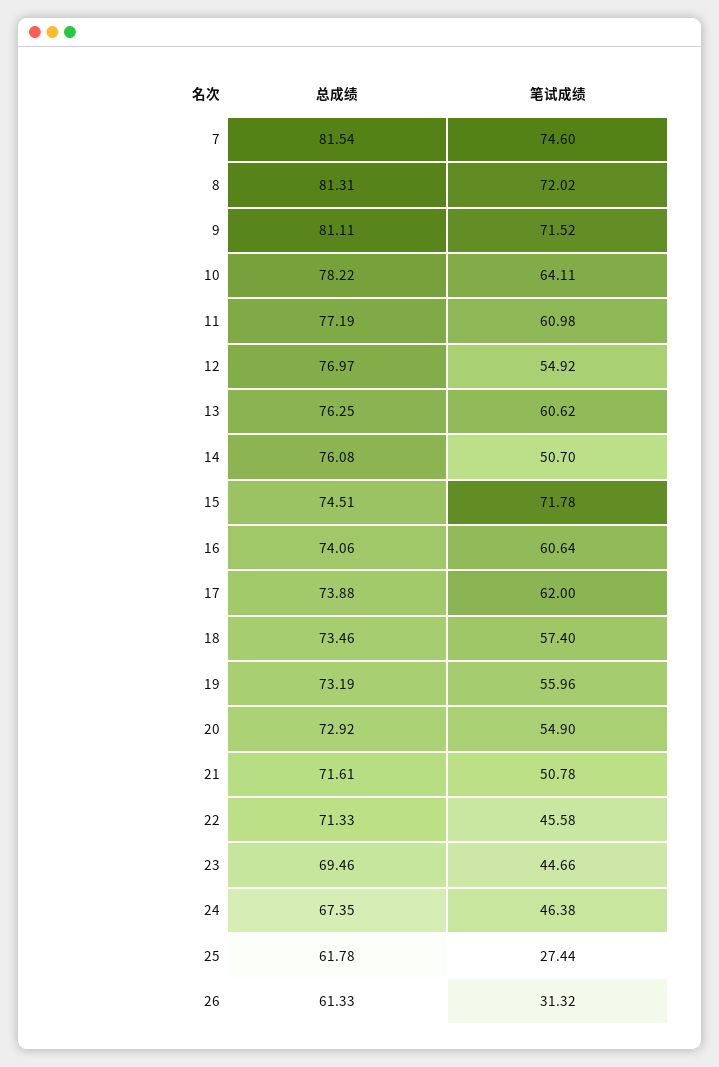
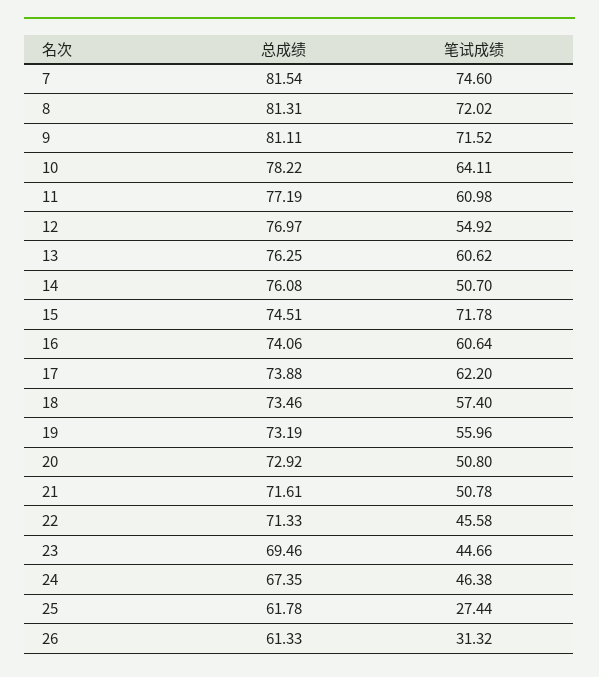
  {
    "总成绩": {
      "7": 81.54,
      "8": 81.31,
      "9": 81.11,
      "10": 78.22,
      "11": 77.19,
      "12": 76.97,
      "13": 76.25,
      "14": 76.08,
      "15": 74.51,
      "16": 74.06,
      "17": 73.88,
      "18": 73.46,
      "19": 73.19,
      "20": 72.92,
      "21": 71.61,
      "22": 71.33,
      "23": 69.46,
      "24": 67.35,
      "25": 61.78,
      "26": 61.33
    },
    "笔试成绩": {
      "7": 74.6,
      "8": 72.02,
      "9": 71.52,
      "10": 64.11,
      "11": 60.98,
      "12": 54.92,
      "13": 60.62,
      "14": 50.7,
      "15": 71.78,
      "16": 60.64,
-     "17": 62,
+     "17": 62.2,
      "18": 57.4,
      "19": 55.96,
-     "20": 54.9,
+     "20": 50.8,
      "21": 50.78,
      "22": 45.58,
      "23": 44.66,
      "24": 46.38,
      "25": 27.44,
      "26": 31.32
    }
  }

